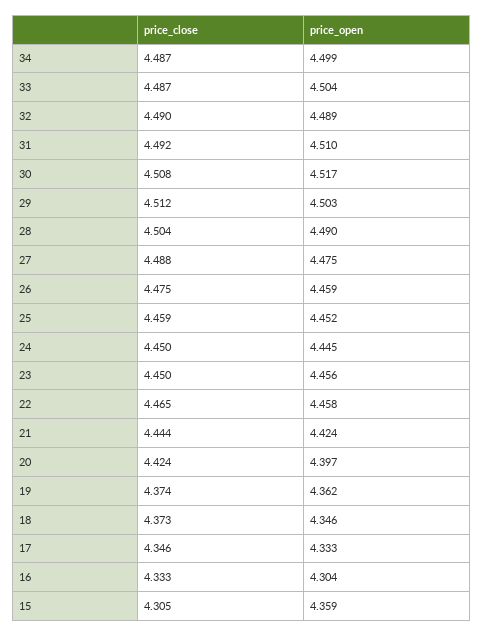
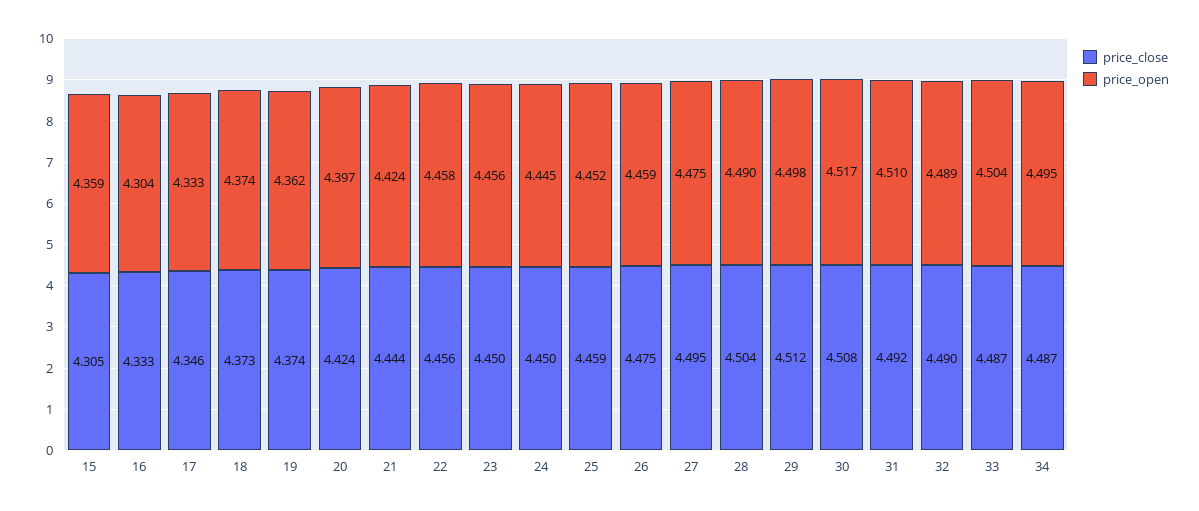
  {
    "price_close": {
      "34": 4.487,
      "33": 4.487,
      "32": 4.49,
      "31": 4.492,
      "30": 4.508,
      "29": 4.512,
      "28": 4.504,
-     "27": 4.488,
+     "27": 4.495,
      "26": 4.475,
      "25": 4.459,
      "24": 4.45,
      "23": 4.45,
-     "22": 4.465,
+     "22": 4.456,
      "21": 4.444,
      "20": 4.424,
      "19": 4.374,
      "18": 4.373,
      "17": 4.346,
      "16": 4.333,
      "15": 4.305
    },
    "price_open": {
-     "34": 4.499,
+     "34": 4.495,
      "33": 4.504,
      "32": 4.489,
      "31": 4.51,
      "30": 4.517,
-     "29": 4.503,
+     "29": 4.498,
      "28": 4.49,
      "27": 4.475,
      "26": 4.459,
      "25": 4.452,
      "24": 4.445,
      "23": 4.456,
      "22": 4.458,
      "21": 4.424,
      "20": 4.397,
      "19": 4.362,
-     "18": 4.346,
+     "18": 4.374,
      "17": 4.333,
      "16": 4.304,
      "15": 4.359
    }
  }

